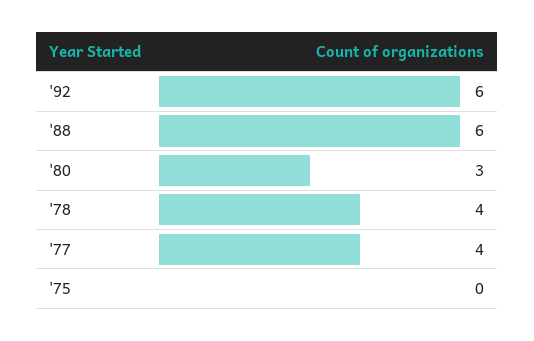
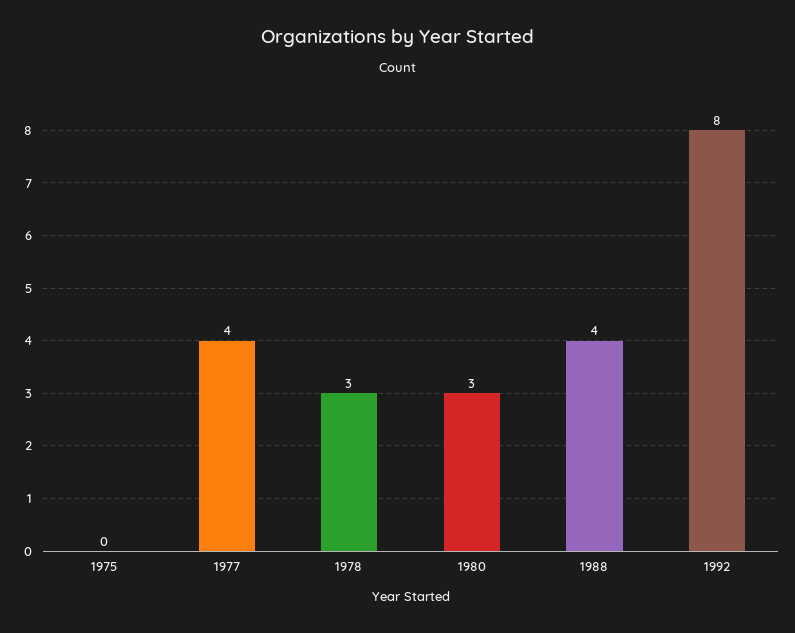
  {
-   "'92": 6,
+   "'92": 8,
-   "'88": 6,
+   "'88": 4,
    "'80": 3,
-   "'78": 4,
+   "'78": 3,
    "'77": 4,
    "'75": 0
  }

